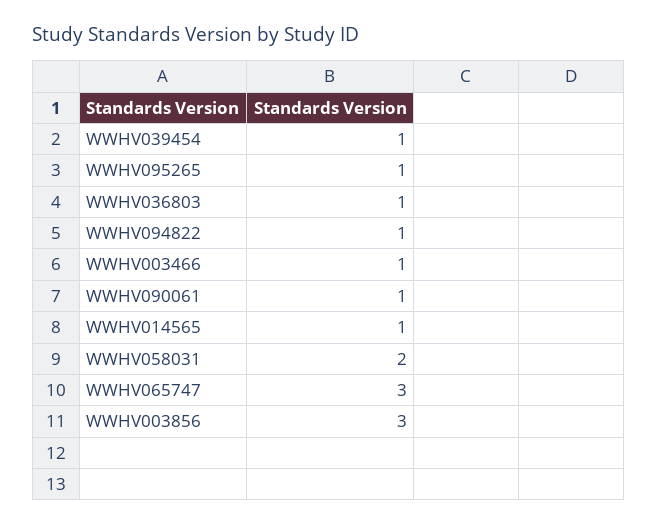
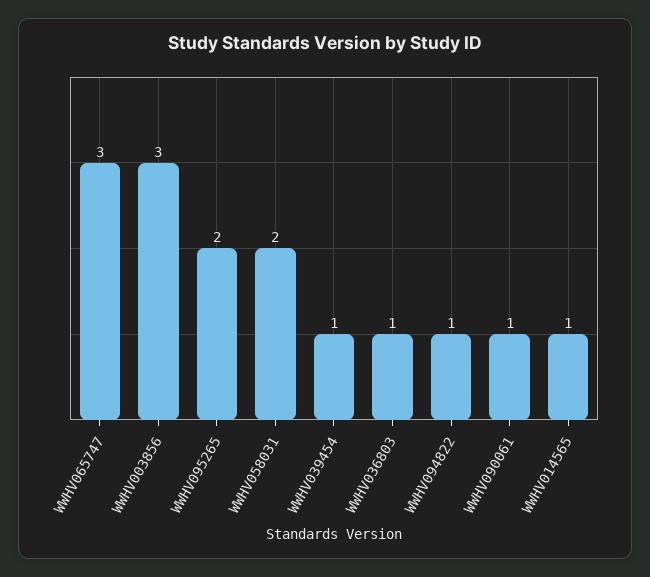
  {
    "WWHV039454": 1,
-   "WWHV095265": 1,
+   "WWHV095265": 2,
    "WWHV036803": 1,
    "WWHV094822": 1,
-   "WWHV003466": 1,
    "WWHV090061": 1,
    "WWHV014565": 1,
    "WWHV058031": 2,
    "WWHV065747": 3,
    "WWHV003856": 3
  }

